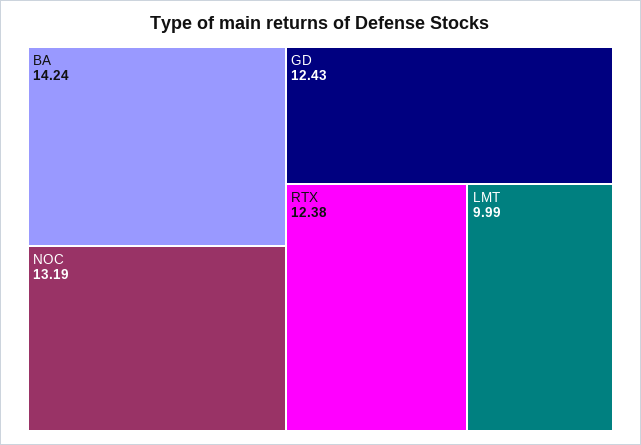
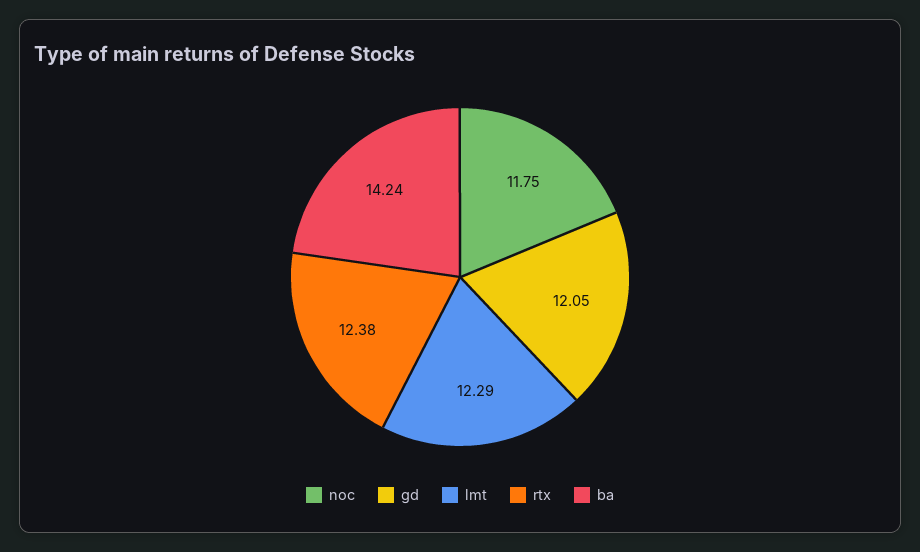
  {
    "BA": 14.24,
-   "NOC": 13.19,
+   "NOC": 11.75,
-   "GD": 12.43,
+   "GD": 12.05,
    "RTX": 12.38,
-   "LMT": 9.99
+   "LMT": 12.29
  }

